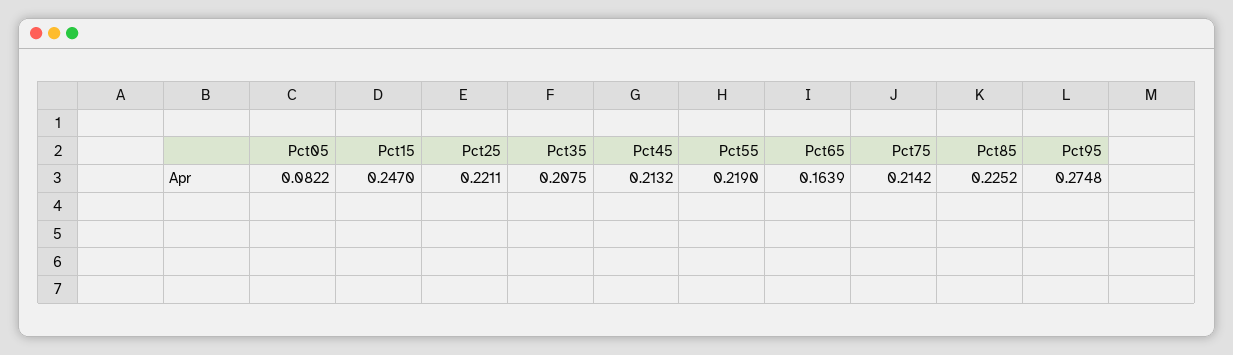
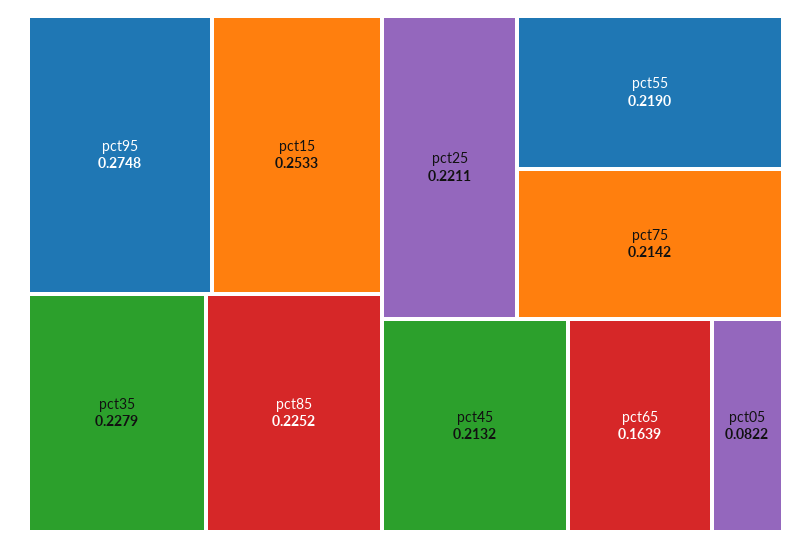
  {
    "Pct05": 0.0822,
-   "Pct15": 0.247,
+   "Pct15": 0.2533,
    "Pct25": 0.2211,
-   "Pct35": 0.2075,
+   "Pct35": 0.2279,
    "Pct45": 0.2132,
    "Pct55": 0.219,
    "Pct65": 0.1639,
    "Pct75": 0.2142,
    "Pct85": 0.2252,
    "Pct95": 0.2748
  }

